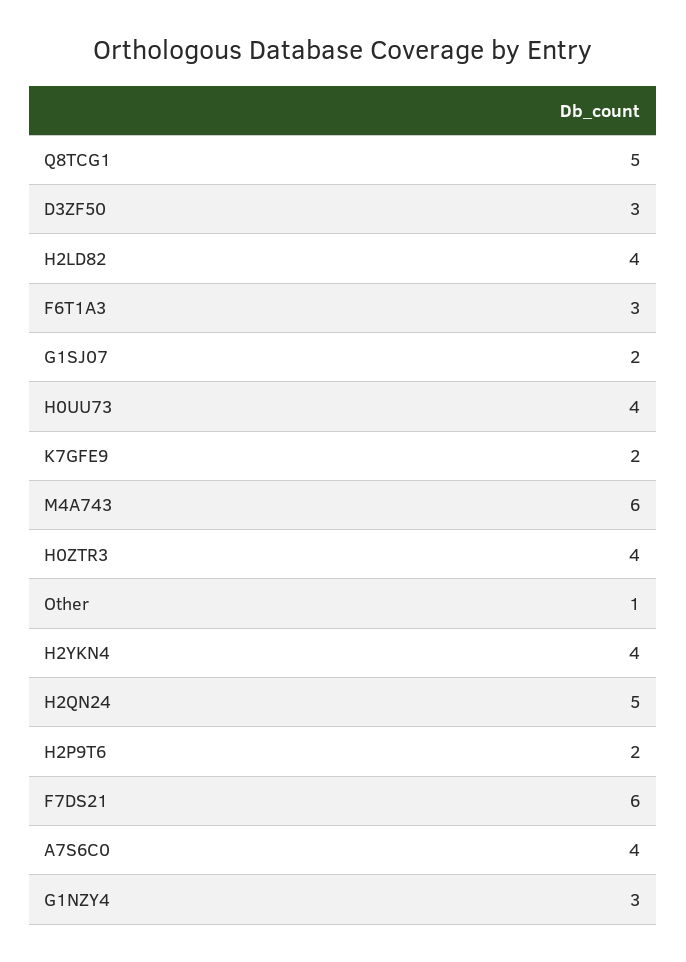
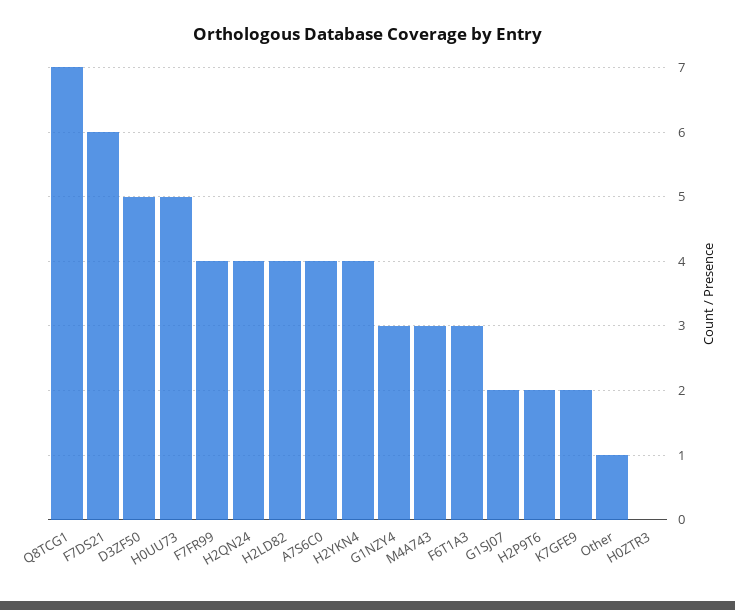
  {
-   "Q8TCG1": 5,
+   "Q8TCG1": 7,
-   "D3ZF50": 3,
+   "D3ZF50": 5,
    "H2LD82": 4,
    "F6T1A3": 3,
    "G1SJ07": 2,
-   "H0UU73": 4,
+   "H0UU73": 5,
    "K7GFE9": 2,
-   "M4A743": 6,
+   "M4A743": 3,
-   "H0ZTR3": 4,
+   "H0ZTR3": 0,
    "Other": 1,
    "H2YKN4": 4,
-   "H2QN24": 5,
+   "H2QN24": 4,
    "H2P9T6": 2,
    "F7DS21": 6,
    "A7S6C0": 4,
-   "G1NZY4": 3
+   "G1NZY4": 3,
+   "F7FR99": 4
  }

